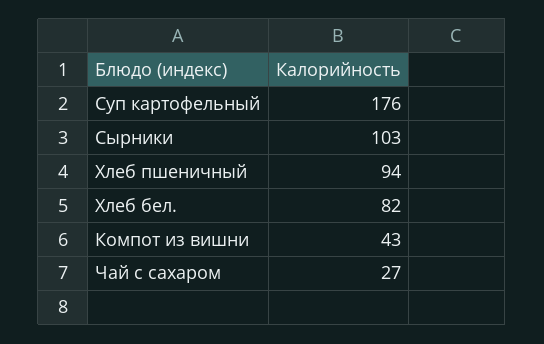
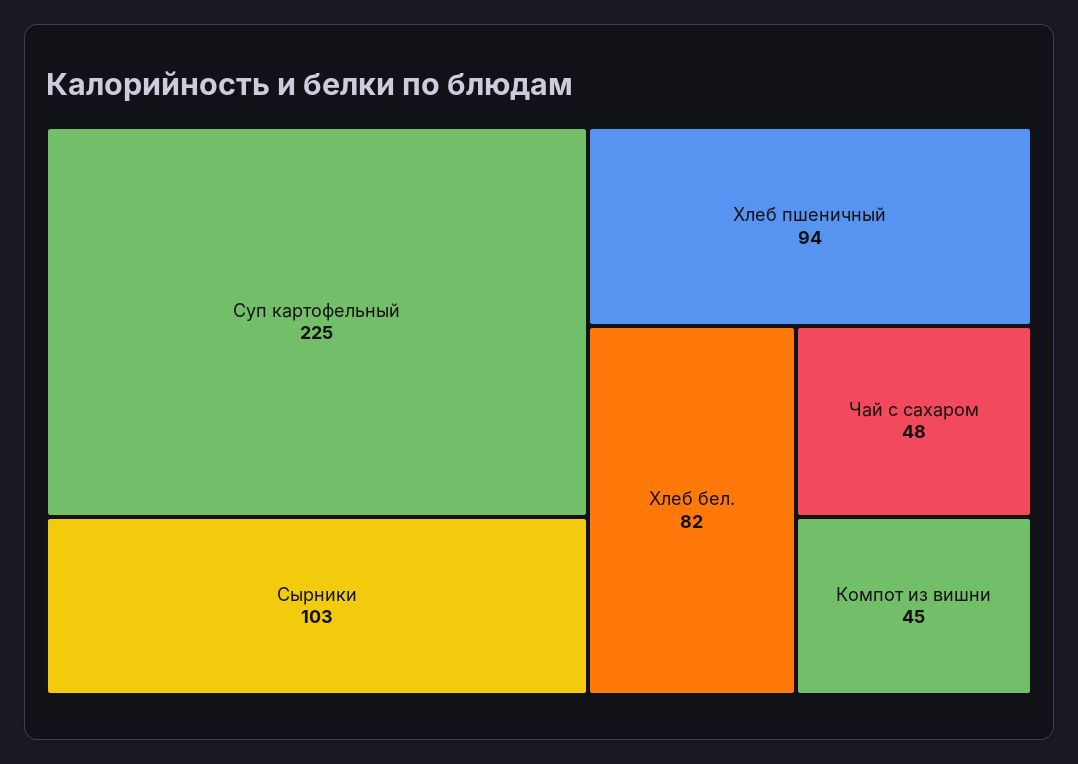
  {
-   "Суп картофельный": 176,
+   "Суп картофельный": 225,
    "Сырники": 103,
    "Хлеб пшеничный": 94,
    "Хлеб бел.": 82,
-   "Компот из вишни": 43,
+   "Компот из вишни": 45,
-   "Чай с сахаром": 27
+   "Чай с сахаром": 48
  }

